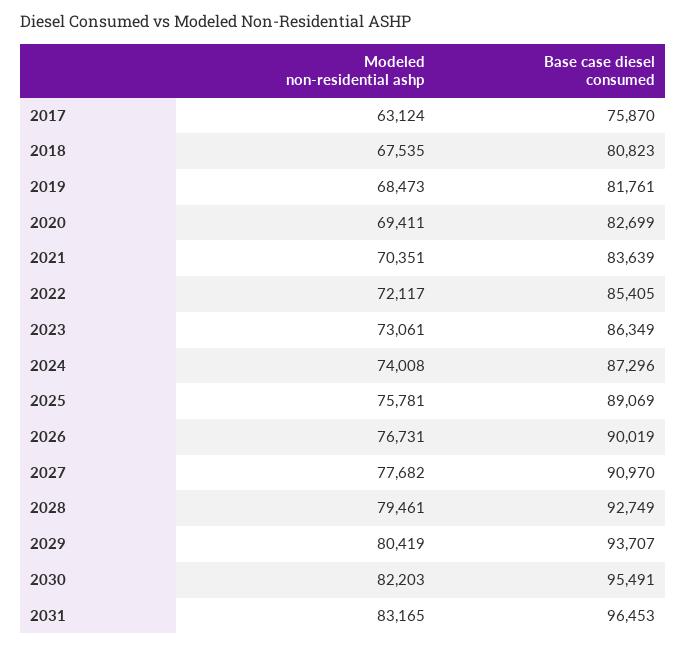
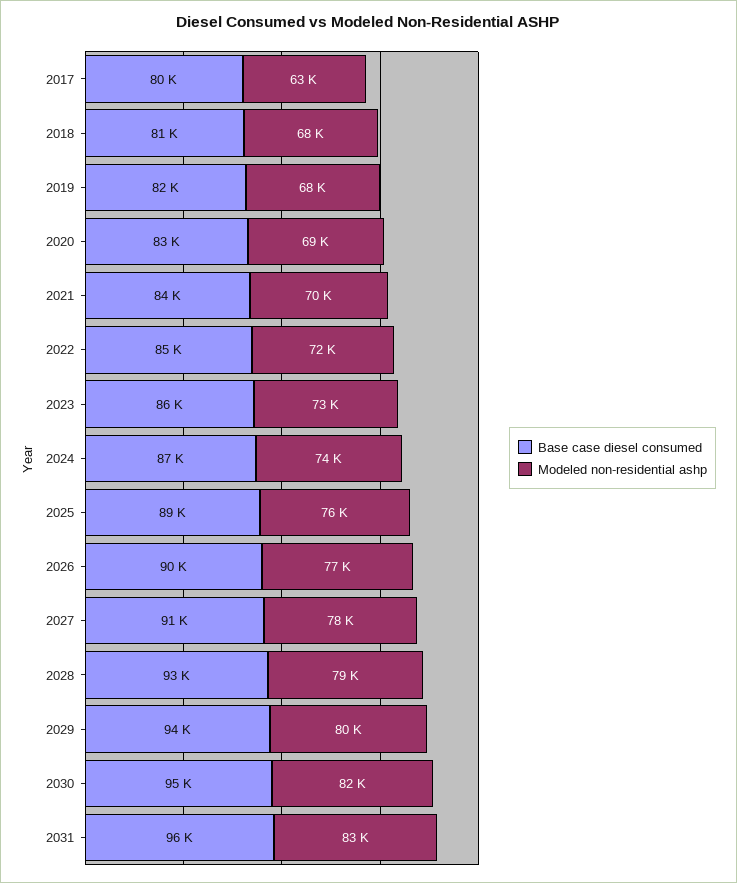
  {
    "Modeled non-residential ashp": {
      "2017": 63124,
      "2018": 67535,
      "2019": 68473,
      "2020": 69411,
      "2021": 70351,
      "2022": 72117,
      "2023": 73061,
      "2024": 74008,
      "2025": 75781,
      "2026": 76731,
      "2027": 77682,
      "2028": 79461,
      "2029": 80419,
      "2030": 82203,
      "2031": 83165
    },
    "Base case diesel consumed": {
-     "2017": 75870,
+     "2017": 80000,
      "2018": 80823,
      "2019": 81761,
      "2020": 82699,
      "2021": 83639,
      "2022": 85405,
      "2023": 86349,
      "2024": 87296,
      "2025": 89069,
      "2026": 90019,
      "2027": 90970,
      "2028": 92749,
      "2029": 93707,
      "2030": 95491,
      "2031": 96453
    }
  }

